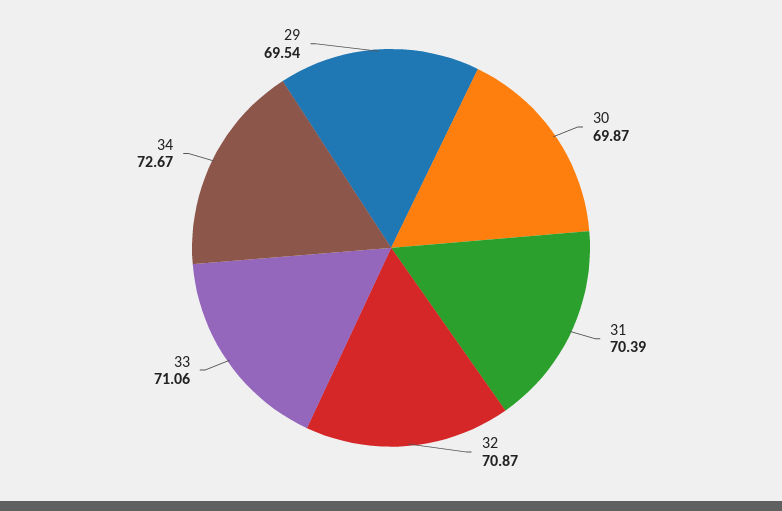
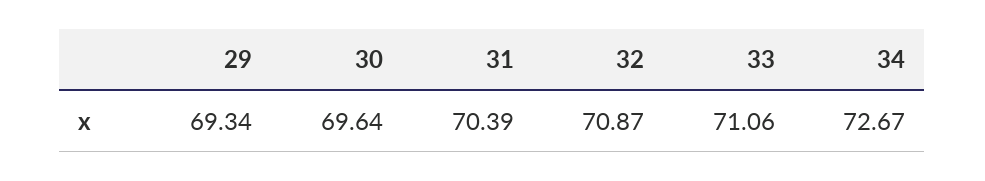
  {
-   "30": 69.87,
+   "30": 69.64,
    "31": 70.39,
    "32": 70.87,
    "33": 71.06,
    "34": 72.67,
-   "29": 69.54
+   "29": 69.34
  }

